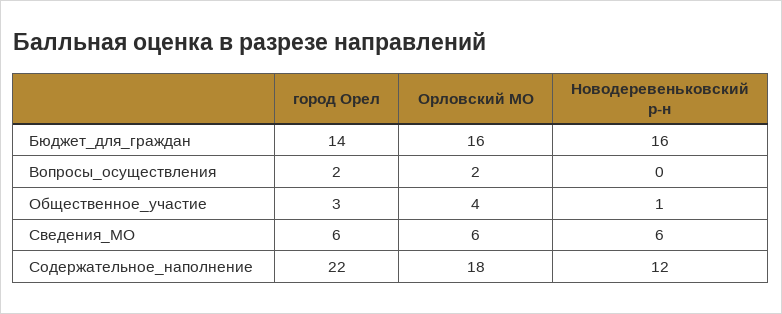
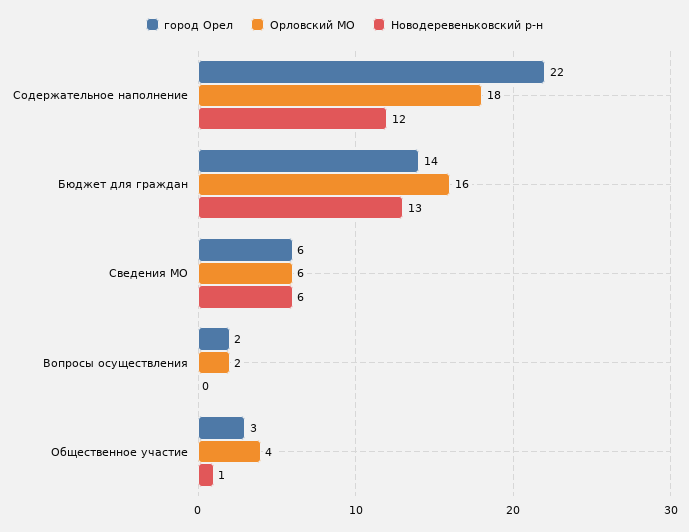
  {
    "город Орел": {
      "Бюджет_для_граждан": 14,
      "Вопросы_осуществления": 2,
      "Общественное_участие": 3,
      "Сведения_МО": 6,
      "Содержательное_наполнение": 22
    },
    "Орловский МО": {
      "Бюджет_для_граждан": 16,
      "Вопросы_осуществления": 2,
      "Общественное_участие": 4,
      "Сведения_МО": 6,
      "Содержательное_наполнение": 18
    },
    "Новодеревеньковский р-н": {
-     "Бюджет_для_граждан": 16,
+     "Бюджет_для_граждан": 13,
      "Вопросы_осуществления": 0,
      "Общественное_участие": 1,
      "Сведения_МО": 6,
      "Содержательное_наполнение": 12
    }
  }

